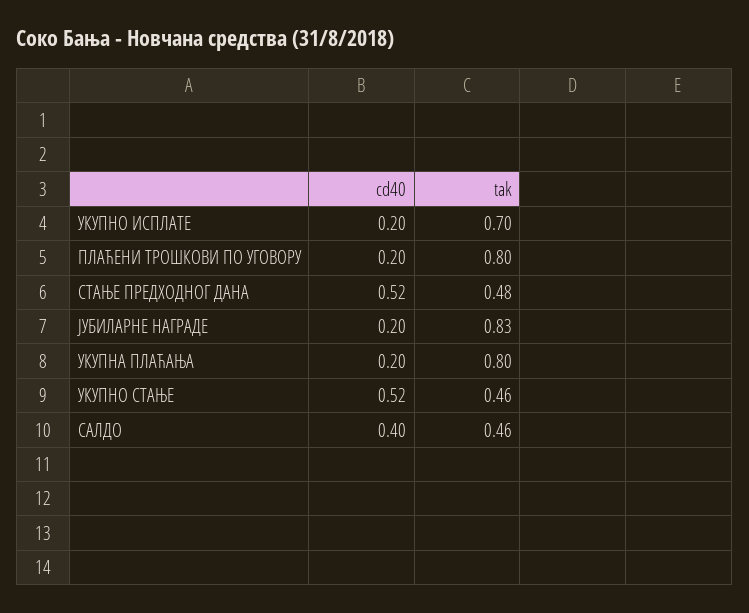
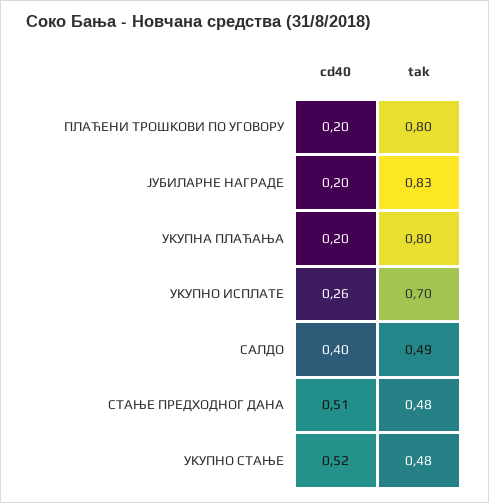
  {
    "cd40": {
-     "УКУПНО ИСПЛАТЕ": 0.2,
+     "УКУПНО ИСПЛАТЕ": 0.26,
      "ПЛАЋЕНИ ТРОШКОВИ ПО УГОВОРУ": 0.2,
-     "СТАЊЕ ПРЕДХОДНОГ ДАНА": 0.52,
+     "СТАЊЕ ПРЕДХОДНОГ ДАНА": 0.51,
      "ЈУБИЛАРНЕ НАГРАДЕ": 0.2,
      "УКУПНА ПЛАЋАЊА": 0.2,
      "УКУПНО СТАЊЕ": 0.52,
      "САЛДО": 0.4
    },
    "tak": {
      "УКУПНО ИСПЛАТЕ": 0.7,
      "ПЛАЋЕНИ ТРОШКОВИ ПО УГОВОРУ": 0.8,
      "СТАЊЕ ПРЕДХОДНОГ ДАНА": 0.48,
      "ЈУБИЛАРНЕ НАГРАДЕ": 0.83,
      "УКУПНА ПЛАЋАЊА": 0.8,
-     "УКУПНО СТАЊЕ": 0.46,
+     "УКУПНО СТАЊЕ": 0.48,
-     "САЛДО": 0.46
+     "САЛДО": 0.49
    }
  }

